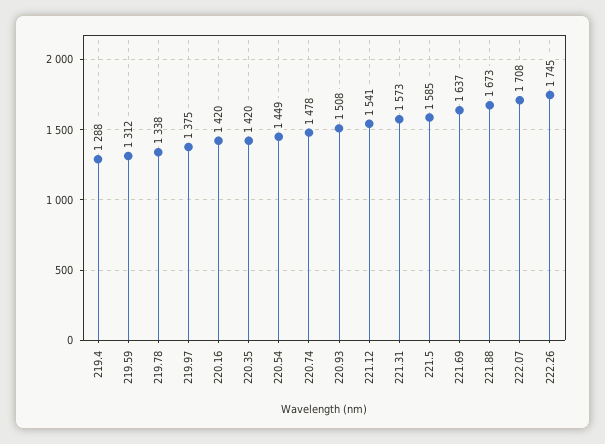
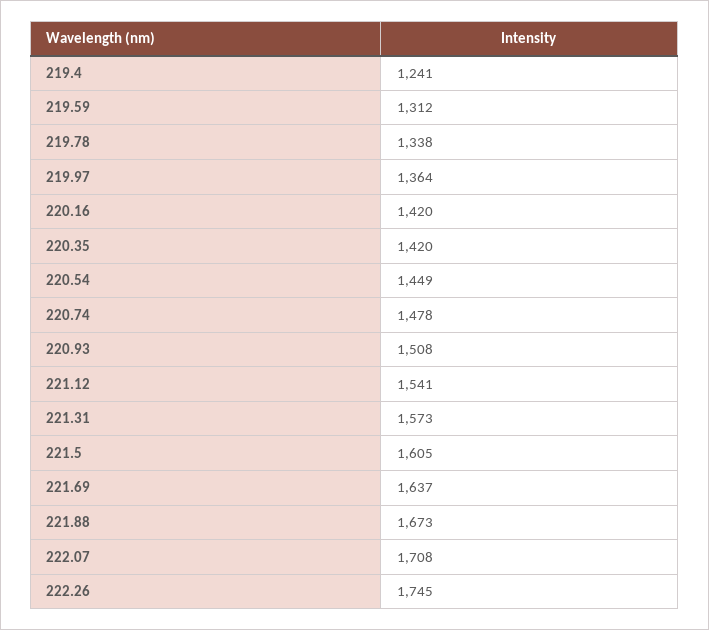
  {
-   "219.4": 1288,
+   "219.4": 1241,
    "219.59": 1312,
    "219.78": 1338,
-   "219.97": 1375,
+   "219.97": 1364,
    "220.16": 1420,
    "220.35": 1420,
    "220.54": 1449,
    "220.74": 1478,
    "220.93": 1508,
    "221.12": 1541,
    "221.31": 1573,
-   "221.5": 1585,
+   "221.5": 1605,
    "221.69": 1637,
    "221.88": 1673,
    "222.07": 1708,
    "222.26": 1745
  }

